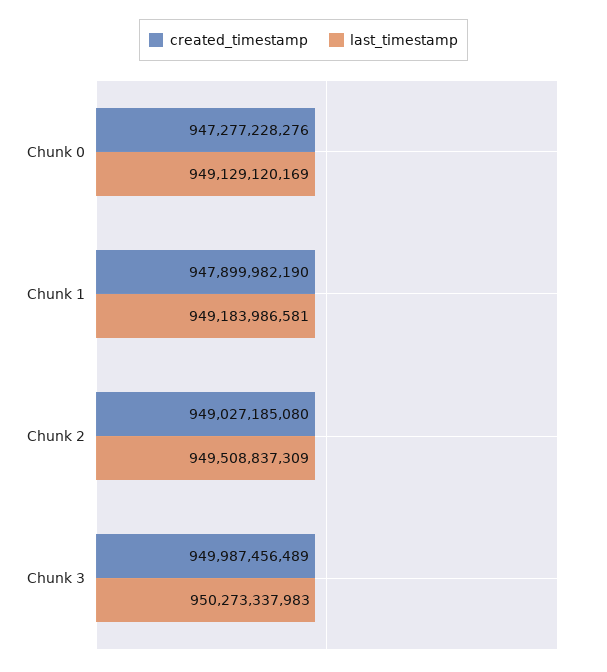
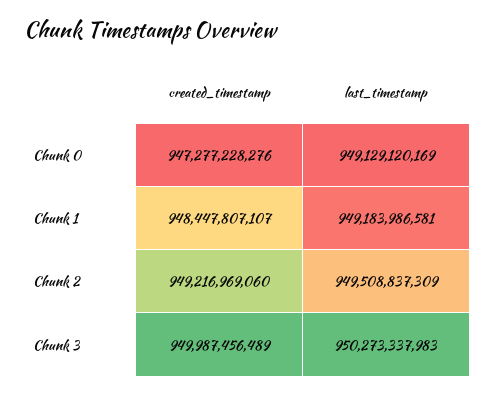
  {
    "created_timestamp": {
      "Chunk 0": 947277228276,
-     "Chunk 1": 947899982190,
+     "Chunk 1": 948447807107,
-     "Chunk 2": 949027185080,
+     "Chunk 2": 949216969060,
      "Chunk 3": 949987456489
    },
    "last_timestamp": {
      "Chunk 0": 949129120169,
      "Chunk 1": 949183986581,
      "Chunk 2": 949508837309,
      "Chunk 3": 950273337983
    }
  }

